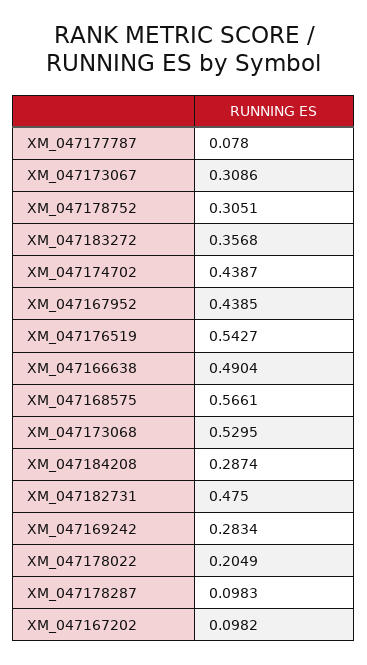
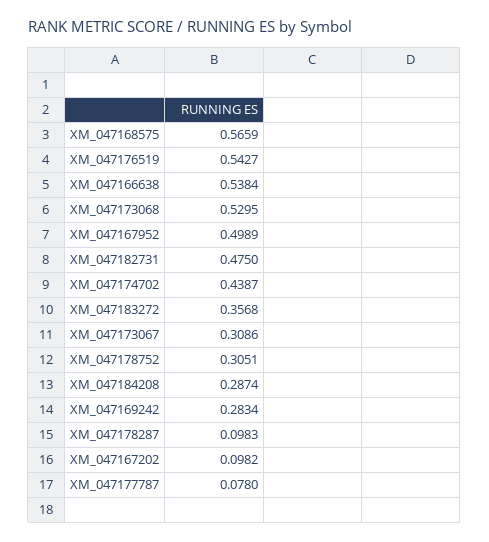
  {
    "XM_047177787": 0.078,
    "XM_047173067": 0.3086,
    "XM_047178752": 0.3051,
    "XM_047183272": 0.3568,
    "XM_047174702": 0.4387,
-   "XM_047167952": 0.4385,
+   "XM_047167952": 0.4989,
    "XM_047176519": 0.5427,
-   "XM_047166638": 0.4904,
+   "XM_047166638": 0.5384,
-   "XM_047168575": 0.5661,
+   "XM_047168575": 0.5659,
    "XM_047173068": 0.5295,
    "XM_047184208": 0.2874,
    "XM_047182731": 0.475,
    "XM_047169242": 0.2834,
-   "XM_047178022": 0.2049,
    "XM_047178287": 0.0983,
    "XM_047167202": 0.0982
  }

